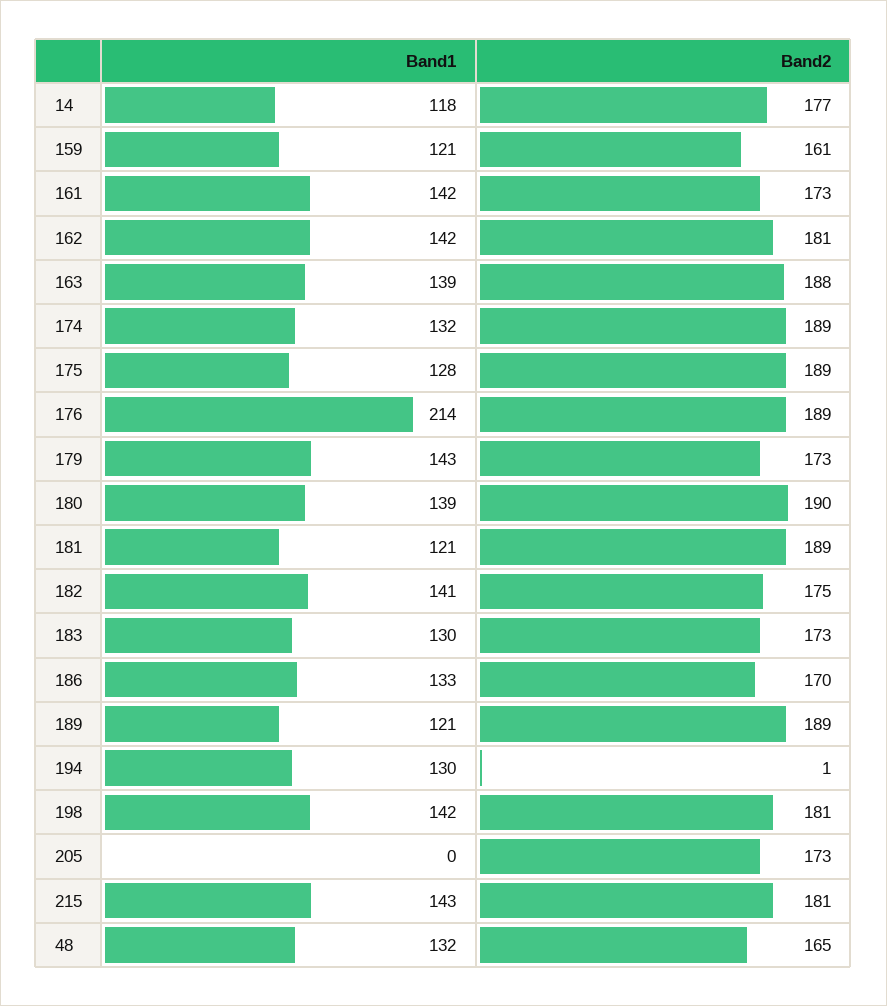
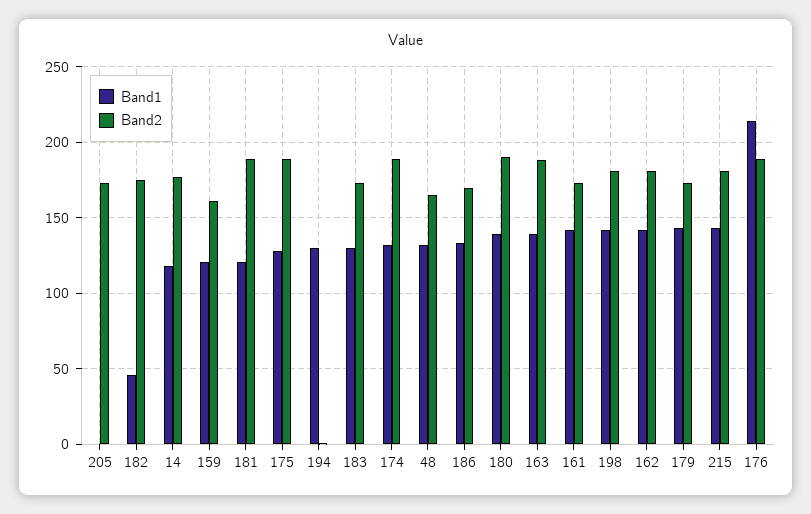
  {
    "Band1": {
      "14": 118,
      "159": 121,
      "161": 142,
      "162": 142,
      "163": 139,
      "174": 132,
      "175": 128,
      "176": 214,
      "179": 143,
      "180": 139,
      "181": 121,
-     "182": 141,
+     "182": 45,
      "183": 130,
      "186": 133,
-     "189": 121,
      "194": 130,
      "198": 142,
      "205": 0,
      "215": 143,
      "48": 132
    },
    "Band2": {
      "14": 177,
      "159": 161,
      "161": 173,
      "162": 181,
      "163": 188,
      "174": 189,
      "175": 189,
      "176": 189,
      "179": 173,
      "180": 190,
      "181": 189,
      "182": 175,
      "183": 173,
      "186": 170,
-     "189": 189,
      "194": 1,
      "198": 181,
      "205": 173,
      "215": 181,
      "48": 165
    }
  }

